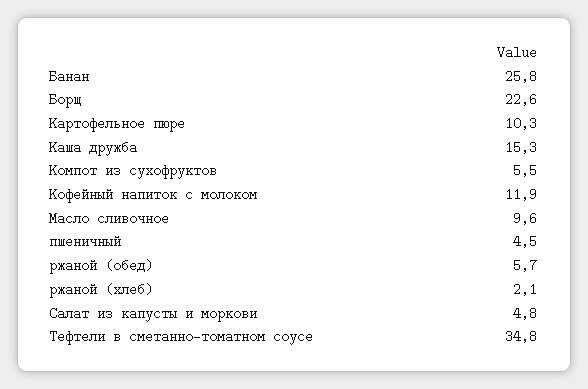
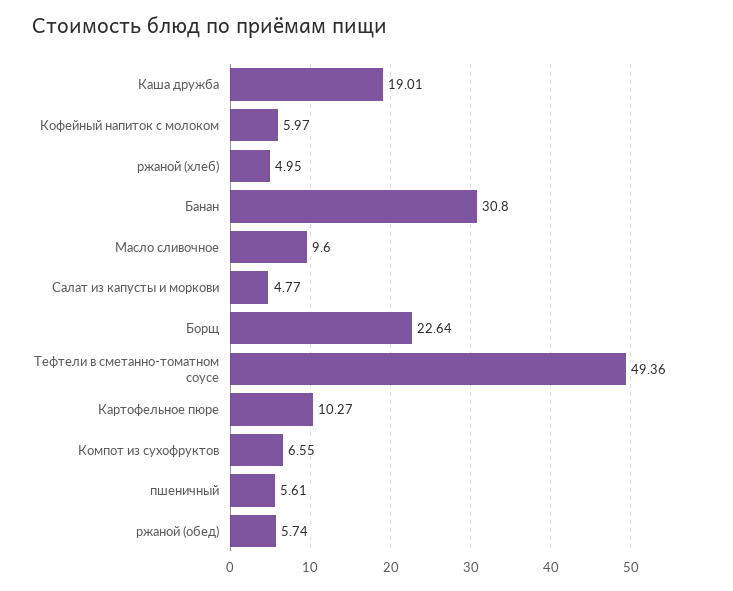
  {
-   "Банан": 25.8,
+   "Банан": 30.8,
    "Борщ": 22.64,
    "Картофельное пюре": 10.27,
-   "Каша дружба": 15.3,
+   "Каша дружба": 19.01,
-   "Компот из сухофруктов": 5.5,
+   "Компот из сухофруктов": 6.55,
-   "Кофейный напиток с молоком": 11.9,
+   "Кофейный напиток с молоком": 5.97,
    "Масло сливочное": 9.6,
-   "пшеничный": 4.5,
+   "пшеничный": 5.61,
    "ржаной (обед)": 5.74,
-   "ржаной (хлеб)": 2.1,
+   "ржаной (хлеб)": 4.95,
    "Салат из капусты и моркови": 4.77,
-   "Тефтели в сметанно-томатном соусе": 34.8
+   "Тефтели в сметанно-томатном соусе": 49.36
  }

